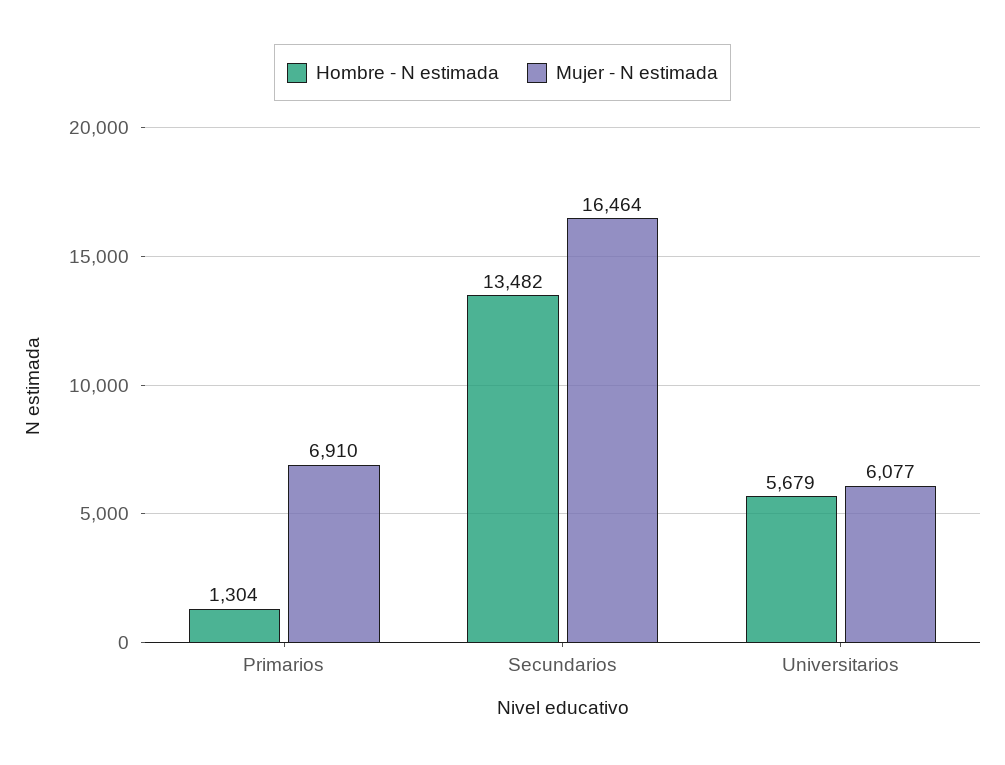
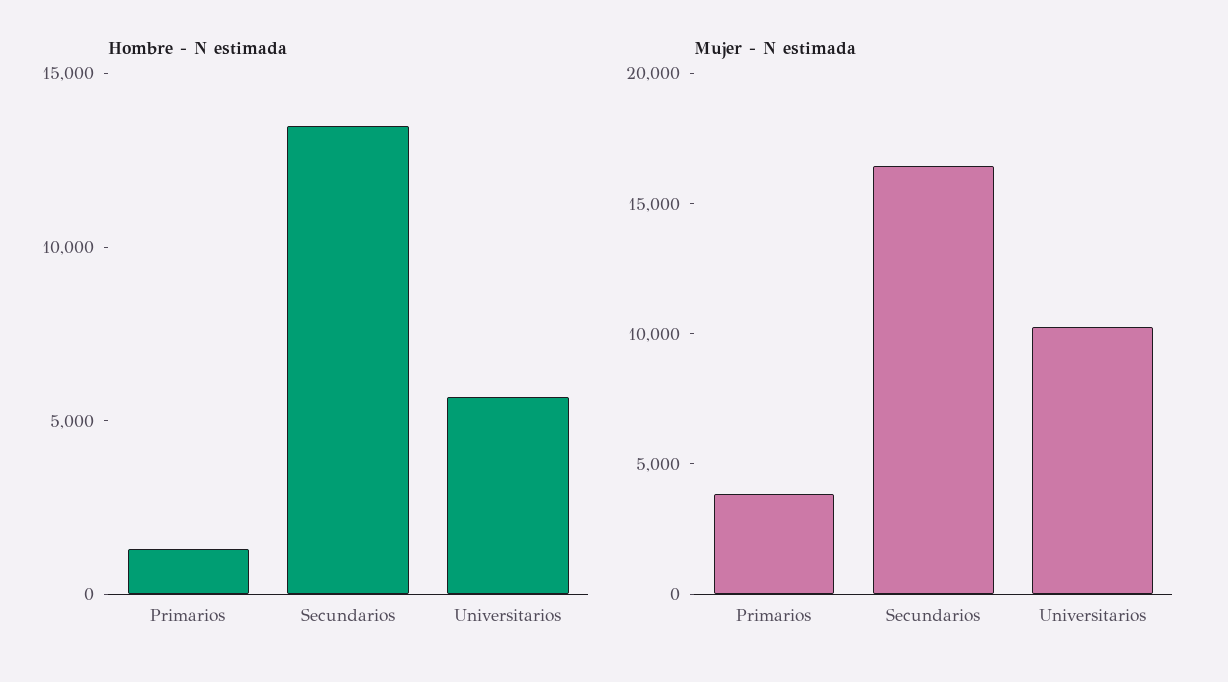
  {
    "Hombre - N estimada": {
      "Primarios": 1304,
      "Secundarios": 13482,
      "Universitarios": 5679
    },
    "Mujer - N estimada": {
-     "Primarios": 6910,
+     "Primarios": 4000,
      "Secundarios": 16464,
-     "Universitarios": 6077
+     "Universitarios": 10000
    }
  }

